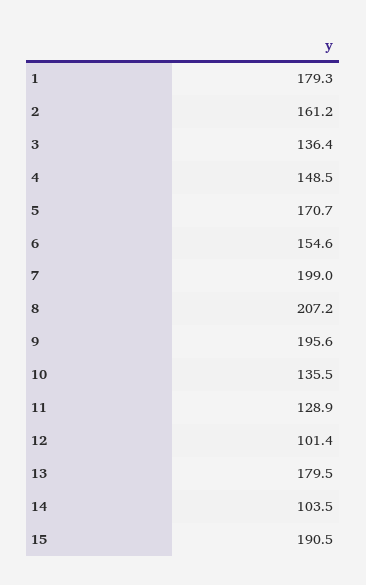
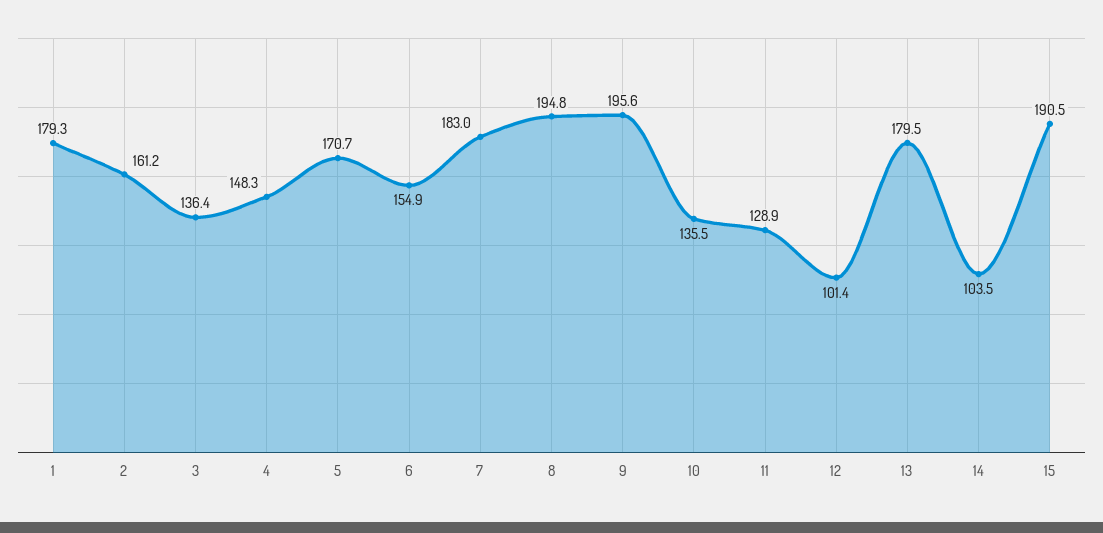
  {
    "1": 179.3,
    "2": 161.2,
    "3": 136.4,
-   "4": 148.5,
+   "4": 148.3,
    "5": 170.7,
-   "6": 154.6,
+   "6": 154.9,
-   "7": 199,
+   "7": 183,
-   "8": 207.2,
+   "8": 194.8,
    "9": 195.6,
    "10": 135.5,
    "11": 128.9,
    "12": 101.4,
    "13": 179.5,
    "14": 103.5,
    "15": 190.5
  }

